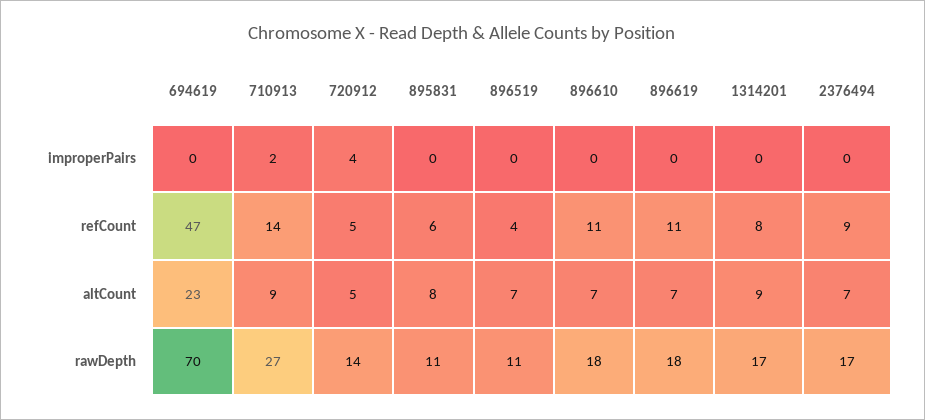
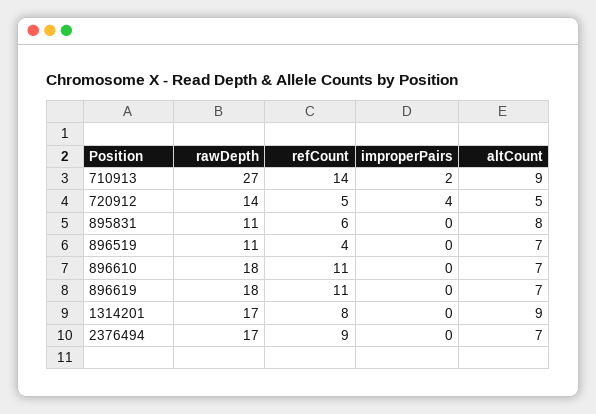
  {
-   "694619": {
-     "improperPairs": 0,
-     "refCount": 47,
-     "altCount": 23,
-     "rawDepth": 70
-   },
    "710913": {
      "improperPairs": 2,
      "refCount": 14,
      "altCount": 9,
      "rawDepth": 27
    },
    "720912": {
      "improperPairs": 4,
      "refCount": 5,
      "altCount": 5,
      "rawDepth": 14
    },
    "895831": {
      "improperPairs": 0,
      "refCount": 6,
      "altCount": 8,
      "rawDepth": 11
    },
    "896519": {
      "improperPairs": 0,
      "refCount": 4,
      "altCount": 7,
      "rawDepth": 11
    },
    "896610": {
      "improperPairs": 0,
      "refCount": 11,
      "altCount": 7,
      "rawDepth": 18
    },
    "896619": {
      "improperPairs": 0,
      "refCount": 11,
      "altCount": 7,
      "rawDepth": 18
    },
    "1314201": {
      "improperPairs": 0,
      "refCount": 8,
      "altCount": 9,
      "rawDepth": 17
    },
    "2376494": {
      "improperPairs": 0,
      "refCount": 9,
      "altCount": 7,
      "rawDepth": 17
    }
  }

